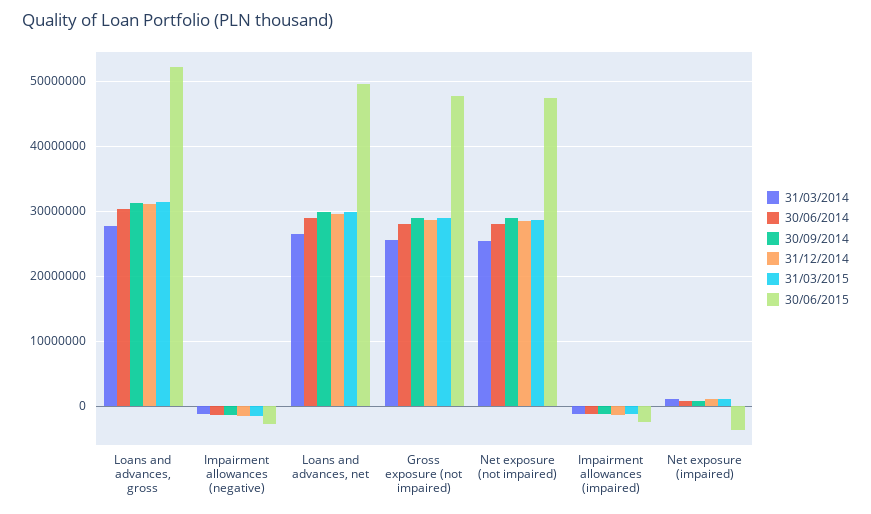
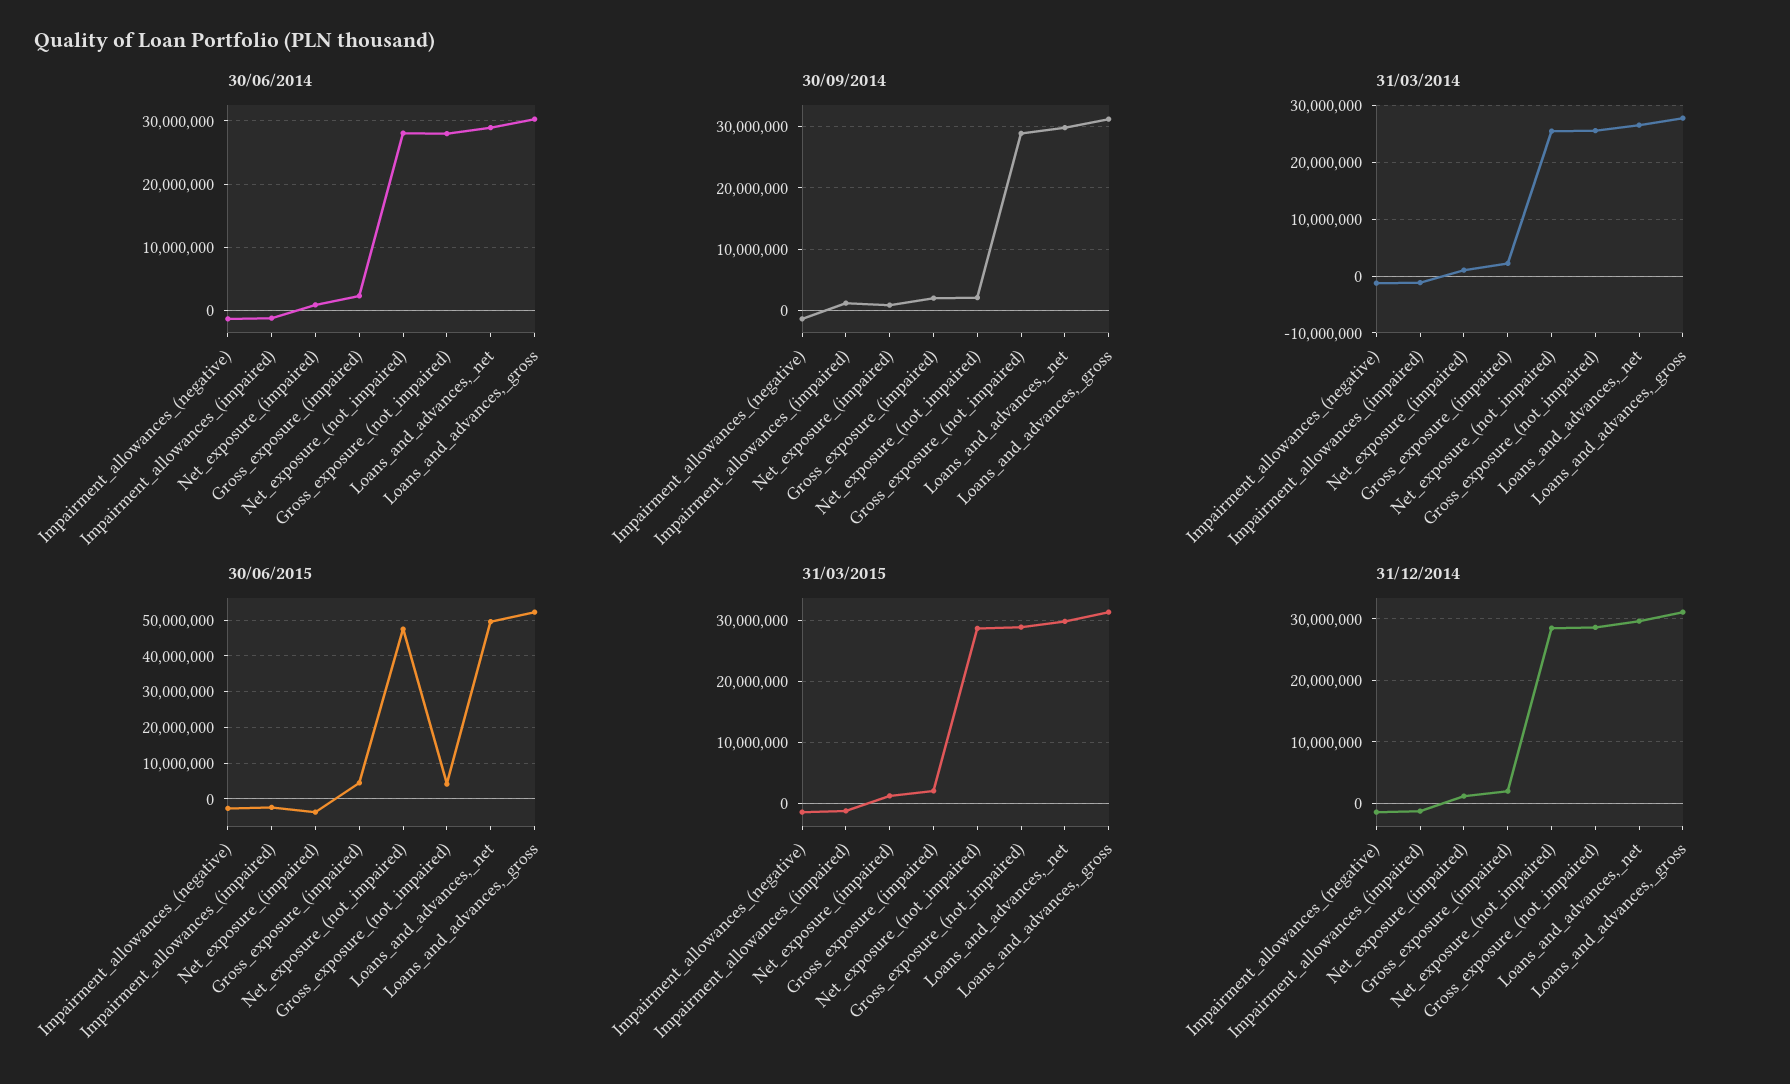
  {
    "31/03/2014": {
      "Loans and advances, gross": 28000000,
      "Impairment allowances (negative)": -1000000,
      "Loans and advances, net": 26000000,
      "Gross exposure (not impaired)": 26000000,
      "Net exposure (not impaired)": 25000000,
      "Impairment allowances (impaired)": -1000000,
-     "Net exposure (impaired)": 1000000
+     "Net exposure (impaired)": 1000000,
+     "Gross_exposure_(impaired)": 2000000
    },
    "30/06/2014": {
      "Loans and advances, gross": 30000000,
      "Impairment allowances (negative)": -1000000,
      "Loans and advances, net": 29000000,
      "Gross exposure (not impaired)": 28000000,
      "Net exposure (not impaired)": 28000000,
      "Impairment allowances (impaired)": -1000000,
-     "Net exposure (impaired)": 1000000
+     "Net exposure (impaired)": 1000000,
+     "Gross_exposure_(impaired)": 2000000
    },
    "30/09/2014": {
      "Loans and advances, gross": 31000000,
      "Impairment allowances (negative)": -1000000,
      "Loans and advances, net": 30000000,
      "Gross exposure (not impaired)": 29000000,
-     "Net exposure (not impaired)": 29000000,
+     "Net exposure (not impaired)": 2000000,
-     "Impairment allowances (impaired)": -1000000,
+     "Impairment allowances (impaired)": 1000000,
-     "Net exposure (impaired)": 1000000
+     "Net exposure (impaired)": 1000000,
+     "Gross_exposure_(impaired)": 2000000
    },
    "31/12/2014": {
      "Loans and advances, gross": 31000000,
      "Impairment allowances (negative)": -1000000,
      "Loans and advances, net": 30000000,
      "Gross exposure (not impaired)": 29000000,
      "Net exposure (not impaired)": 28000000,
      "Impairment allowances (impaired)": -1000000,
-     "Net exposure (impaired)": 1000000
+     "Net exposure (impaired)": 1000000,
+     "Gross_exposure_(impaired)": 2000000
    },
    "31/03/2015": {
      "Loans and advances, gross": 31000000,
      "Impairment allowances (negative)": -1000000,
      "Loans and advances, net": 30000000,
      "Gross exposure (not impaired)": 29000000,
      "Net exposure (not impaired)": 29000000,
      "Impairment allowances (impaired)": -1000000,
-     "Net exposure (impaired)": 1000000
+     "Net exposure (impaired)": 1000000,
+     "Gross_exposure_(impaired)": 2000000
    },
    "30/06/2015": {
      "Loans and advances, gross": 52000000,
      "Impairment allowances (negative)": -3000000,
      "Loans and advances, net": 50000000,
-     "Gross exposure (not impaired)": 48000000,
+     "Gross exposure (not impaired)": 4000000,
      "Net exposure (not impaired)": 47000000,
      "Impairment allowances (impaired)": -2000000,
-     "Net exposure (impaired)": -4000000
+     "Net exposure (impaired)": -4000000,
+     "Gross_exposure_(impaired)": 4000000
    }
  }

